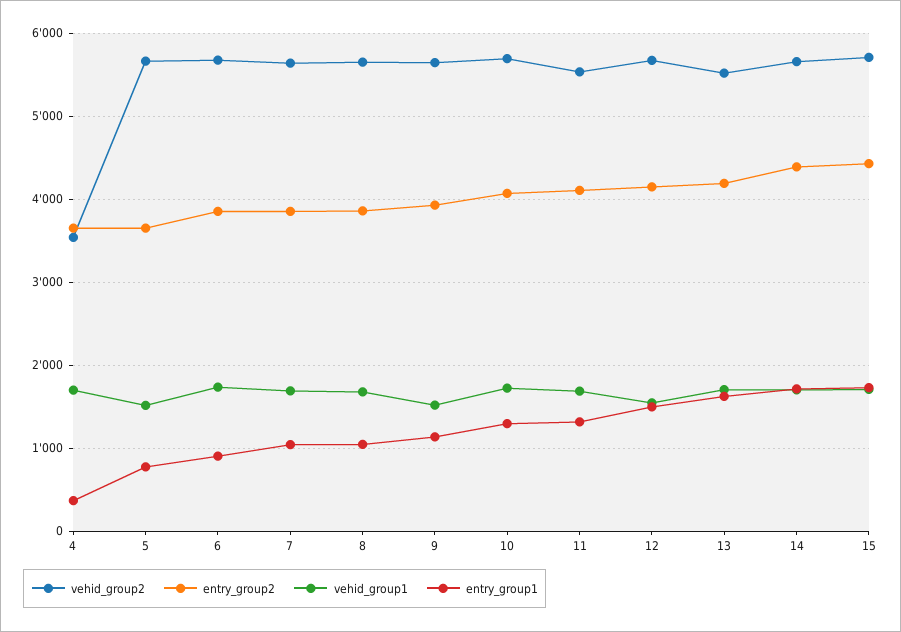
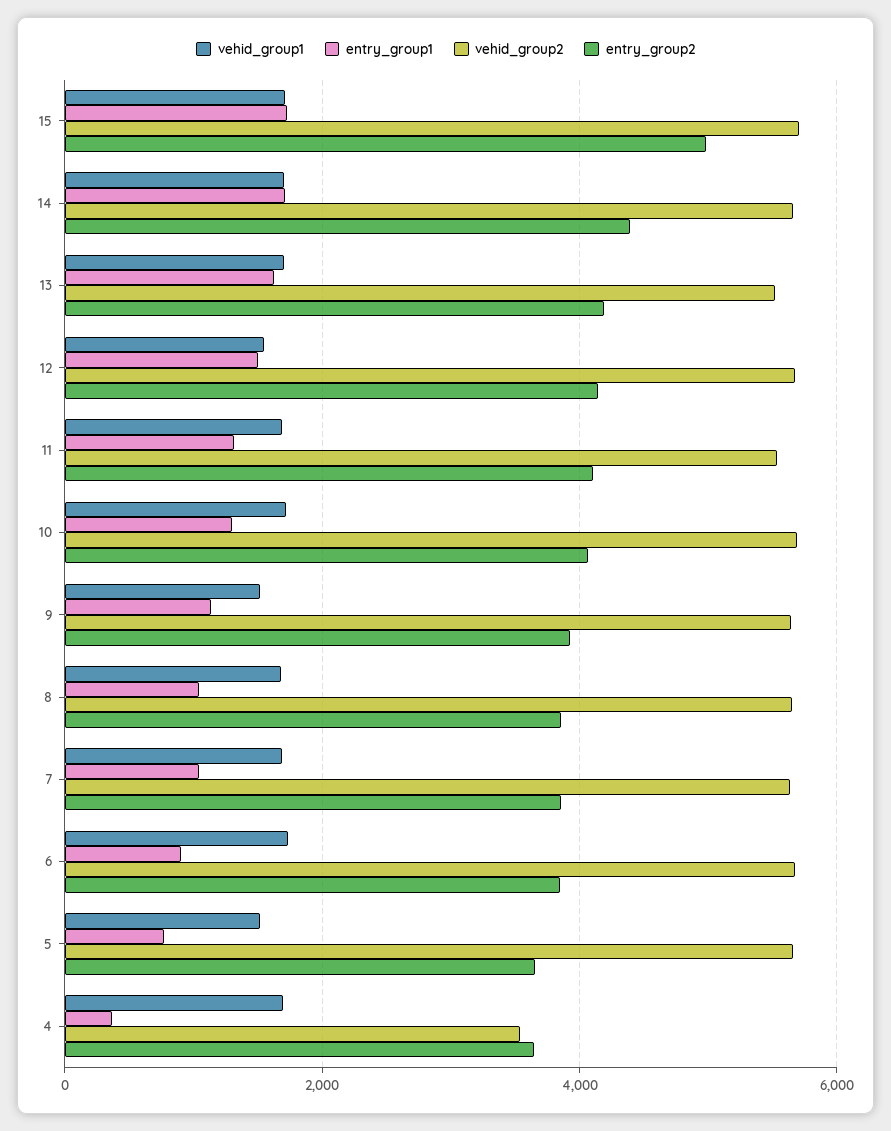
  {
    "vehid_group2": {
      "4": 3500,
      "5": 5700,
      "6": 5700,
      "7": 5600,
      "8": 5700,
      "9": 5600,
      "10": 5700,
      "11": 5500,
      "12": 5700,
      "13": 5500,
      "14": 5700,
      "15": 5700
    },
    "entry_group2": {
      "4": 3600,
      "5": 3700,
      "6": 3900,
      "7": 3900,
      "8": 3900,
      "9": 3900,
      "10": 4100,
      "11": 4100,
      "12": 4100,
      "13": 4200,
      "14": 4400,
-     "15": 4400
+     "15": 5000
    },
    "vehid_group1": {
      "4": 1700,
      "5": 1500,
      "6": 1700,
      "7": 1700,
      "8": 1700,
      "9": 1500,
      "10": 1700,
      "11": 1700,
      "12": 1500,
      "13": 1700,
      "14": 1700,
      "15": 1700
    },
    "entry_group1": {
      "4": 400,
      "5": 800,
      "6": 900,
      "7": 1000,
      "8": 1000,
      "9": 1100,
      "10": 1300,
      "11": 1300,
      "12": 1500,
      "13": 1600,
      "14": 1700,
      "15": 1700
    }
  }

